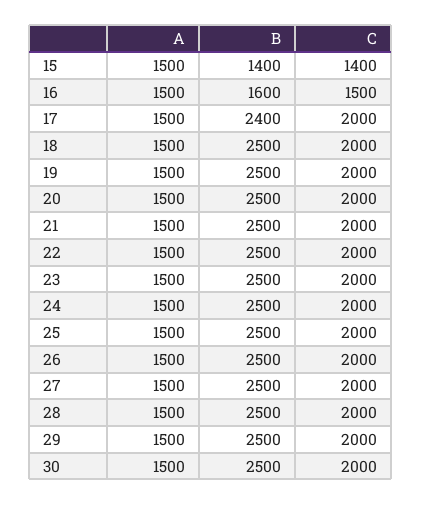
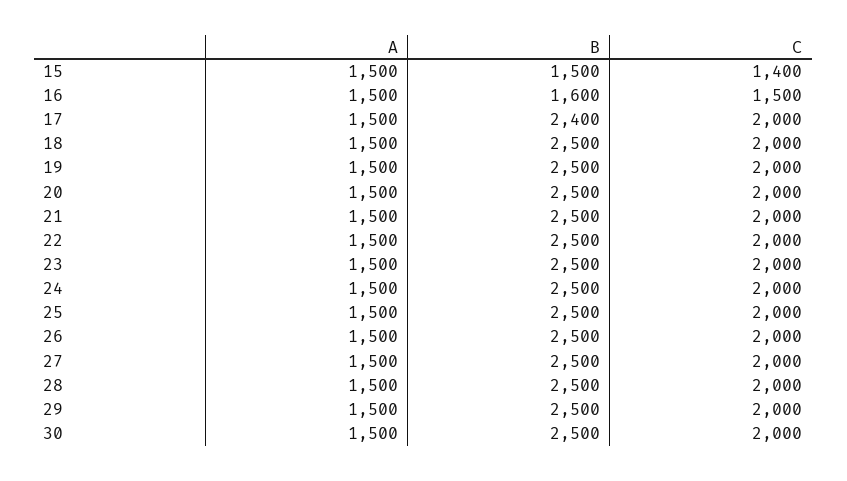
  {
    "A": {
      "15": 1500,
      "16": 1500,
      "17": 1500,
      "18": 1500,
      "19": 1500,
      "20": 1500,
      "21": 1500,
      "22": 1500,
      "23": 1500,
      "24": 1500,
      "25": 1500,
      "26": 1500,
      "27": 1500,
      "28": 1500,
      "29": 1500,
      "30": 1500
    },
    "B": {
-     "15": 1400,
+     "15": 1500,
      "16": 1600,
      "17": 2400,
      "18": 2500,
      "19": 2500,
      "20": 2500,
      "21": 2500,
      "22": 2500,
      "23": 2500,
      "24": 2500,
      "25": 2500,
      "26": 2500,
      "27": 2500,
      "28": 2500,
      "29": 2500,
      "30": 2500
    },
    "C": {
      "15": 1400,
      "16": 1500,
      "17": 2000,
      "18": 2000,
      "19": 2000,
      "20": 2000,
      "21": 2000,
      "22": 2000,
      "23": 2000,
      "24": 2000,
      "25": 2000,
      "26": 2000,
      "27": 2000,
      "28": 2000,
      "29": 2000,
      "30": 2000
    }
  }

